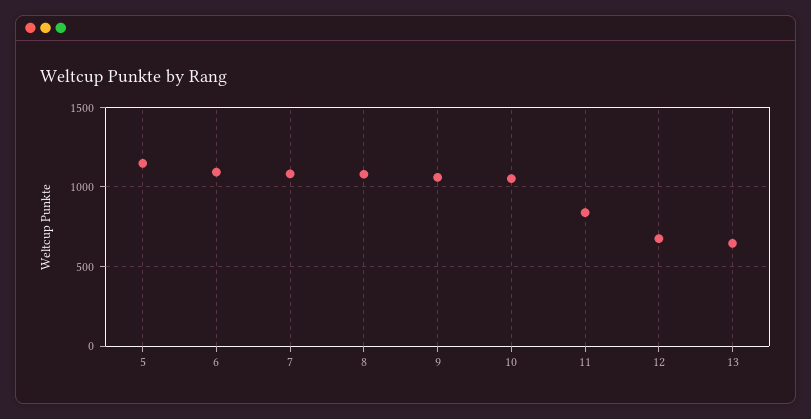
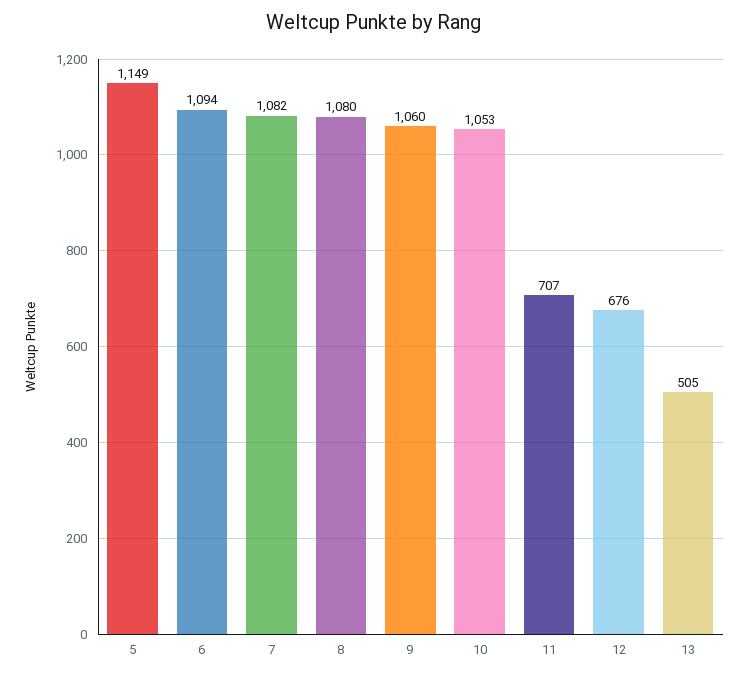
  {
    "5": 1149,
    "6": 1094,
    "7": 1082,
    "8": 1080,
    "9": 1060,
    "10": 1053,
-   "11": 850,
+   "11": 707,
    "12": 676,
-   "13": 650
+   "13": 505
  }

